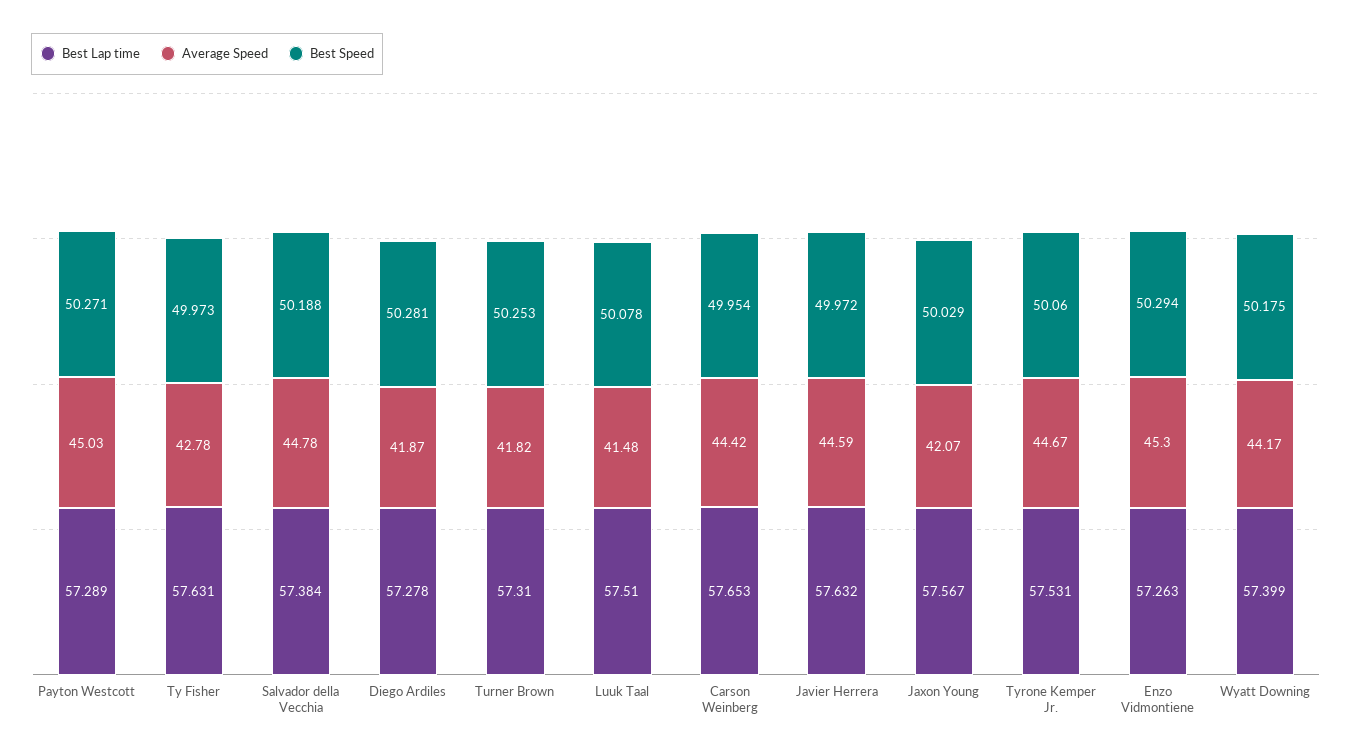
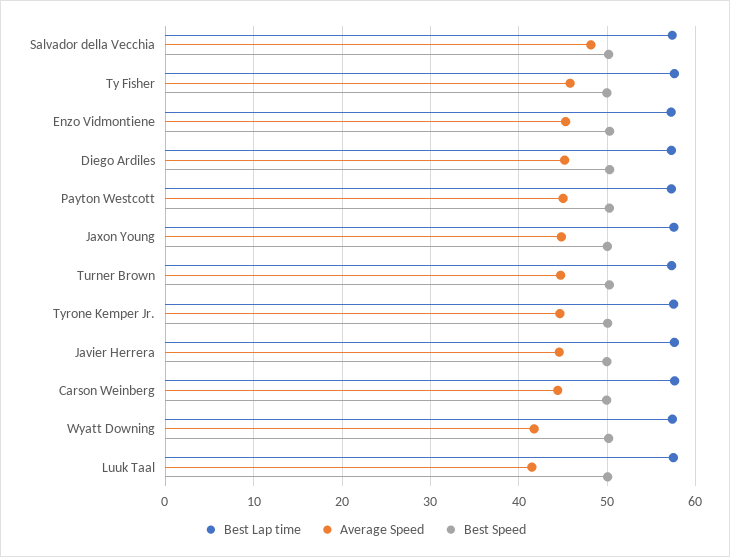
  {
    "Best Lap time": {
      "Payton Westcott": 57.289,
      "Ty Fisher": 57.631,
      "Salvador della Vecchia": 57.384,
      "Diego Ardiles": 57.278,
      "Turner Brown": 57.31,
      "Luuk Taal": 57.51,
      "Carson Weinberg": 57.653,
      "Javier Herrera": 57.632,
      "Jaxon Young": 57.567,
      "Tyrone Kemper Jr.": 57.531,
      "Enzo Vidmontiene": 57.263,
      "Wyatt Downing": 57.399
    },
    "Average Speed": {
      "Payton Westcott": 45.03,
-     "Ty Fisher": 42.78,
+     "Ty Fisher": 46,
-     "Salvador della Vecchia": 44.78,
+     "Salvador della Vecchia": 48,
-     "Diego Ardiles": 41.87,
+     "Diego Ardiles": 45,
-     "Turner Brown": 41.82,
+     "Turner Brown": 45,
      "Luuk Taal": 41.48,
      "Carson Weinberg": 44.42,
      "Javier Herrera": 44.59,
-     "Jaxon Young": 42.07,
+     "Jaxon Young": 45,
      "Tyrone Kemper Jr.": 44.67,
      "Enzo Vidmontiene": 45.3,
-     "Wyatt Downing": 44.17
+     "Wyatt Downing": 42
    },
    "Best Speed": {
      "Payton Westcott": 50.271,
      "Ty Fisher": 49.973,
      "Salvador della Vecchia": 50.188,
      "Diego Ardiles": 50.281,
      "Turner Brown": 50.253,
      "Luuk Taal": 50.078,
      "Carson Weinberg": 49.954,
      "Javier Herrera": 49.972,
      "Jaxon Young": 50.029,
      "Tyrone Kemper Jr.": 50.06,
      "Enzo Vidmontiene": 50.294,
      "Wyatt Downing": 50.175
    }
  }

